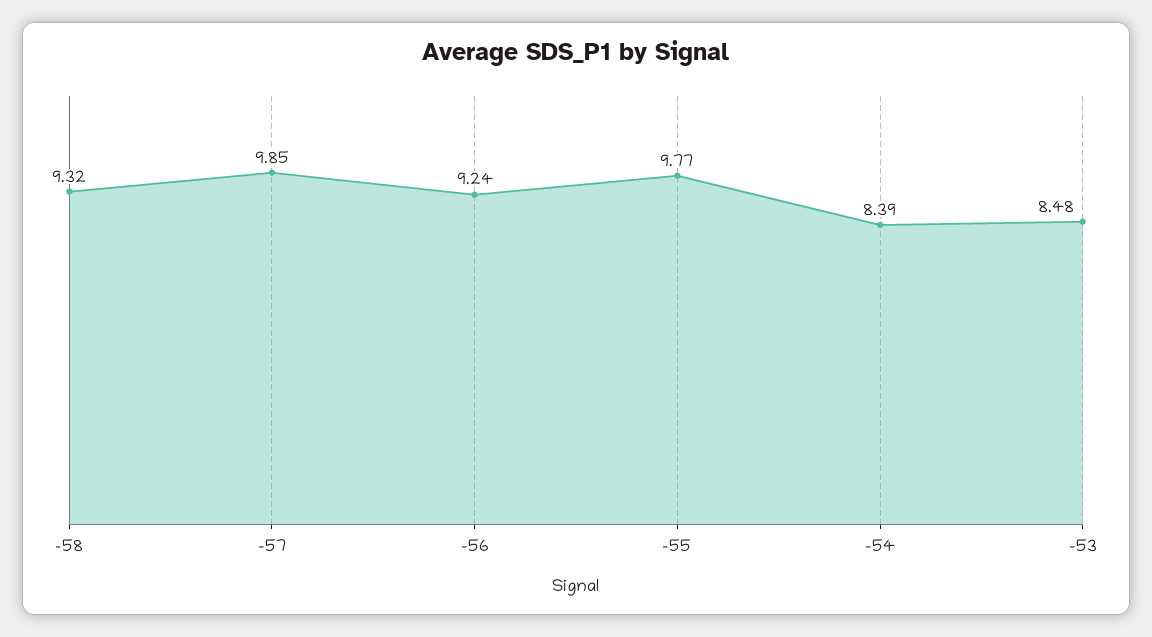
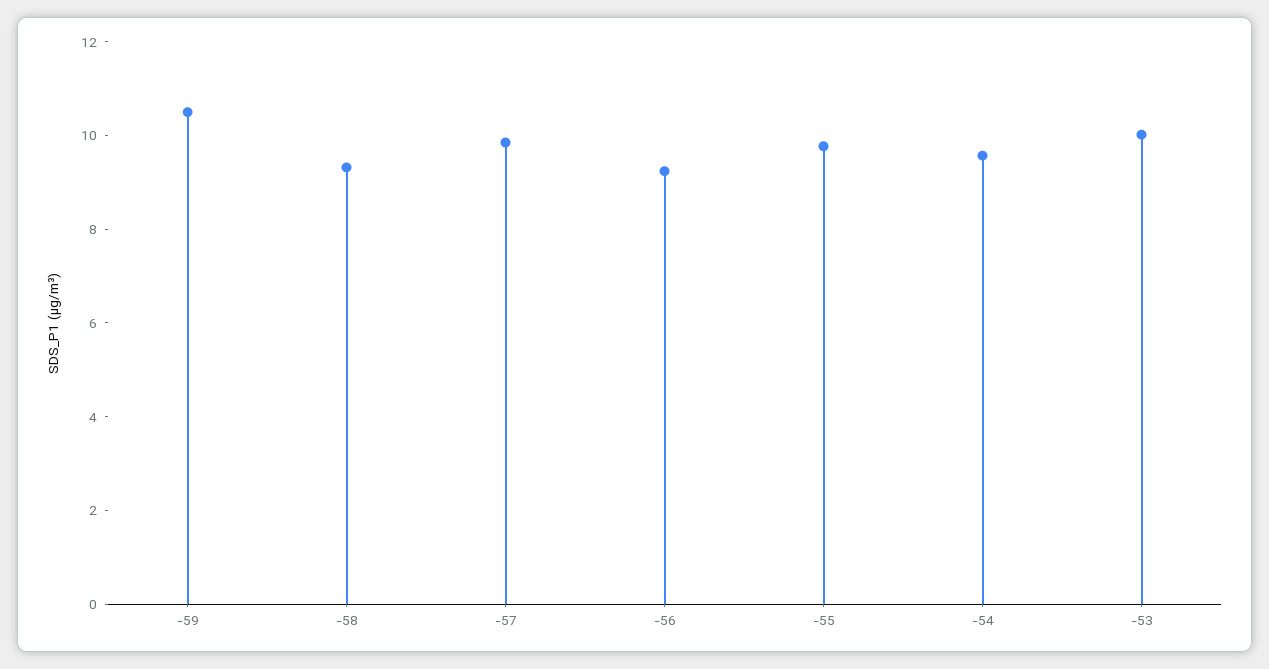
  {
    "-58": 9.32,
    "-57": 9.85,
    "-56": 9.24,
    "-55": 9.77,
-   "-54": 8.39,
+   "-54": 9.5,
-   "-53": 8.48
+   "-53": 10,
+   "-59": 10.5
  }

